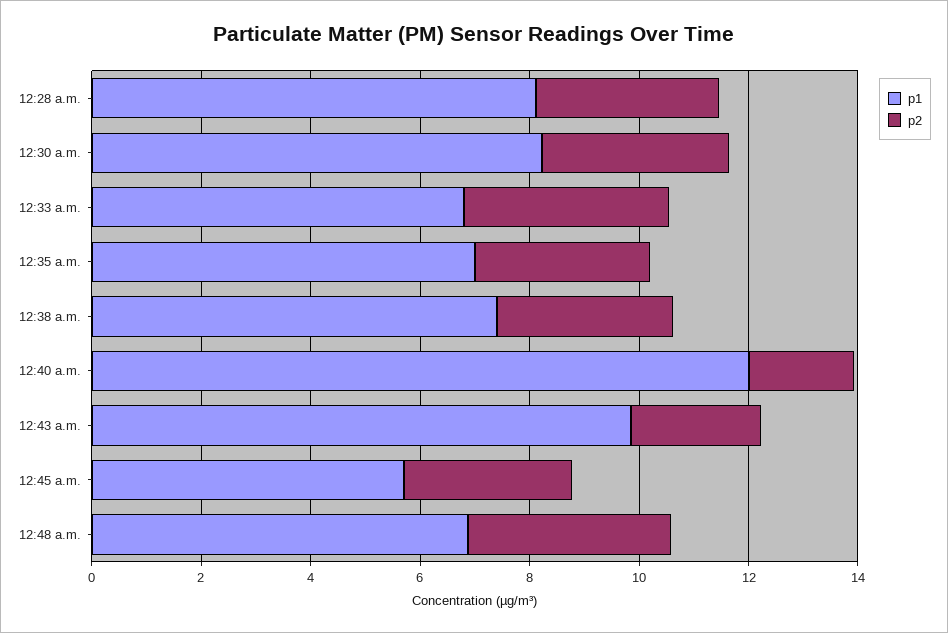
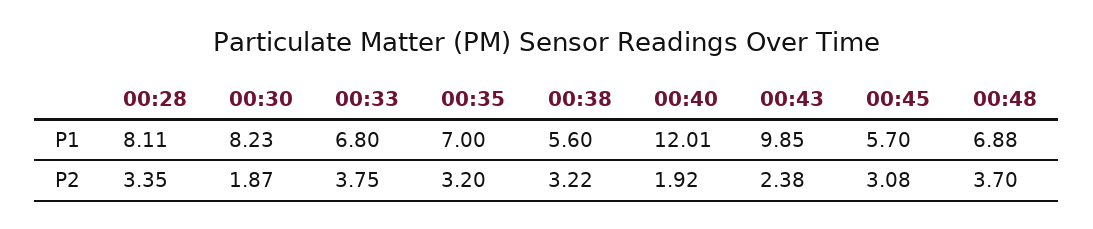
  {
    "p1": {
      "12:28 a.m.": 8.11,
      "12:30 a.m.": 8.23,
      "12:33 a.m.": 6.8,
      "12:35 a.m.": 7,
-     "12:38 a.m.": 7.5,
+     "12:38 a.m.": 5.6,
      "12:40 a.m.": 12.01,
      "12:43 a.m.": 9.85,
      "12:45 a.m.": 5.7,
      "12:48 a.m.": 6.88
    },
    "p2": {
      "12:28 a.m.": 3.35,
-     "12:30 a.m.": 3.5,
+     "12:30 a.m.": 1.87,
      "12:33 a.m.": 3.75,
      "12:35 a.m.": 3.2,
      "12:38 a.m.": 3.22,
      "12:40 a.m.": 1.92,
      "12:43 a.m.": 2.38,
      "12:45 a.m.": 3.08,
      "12:48 a.m.": 3.7
    }
  }

